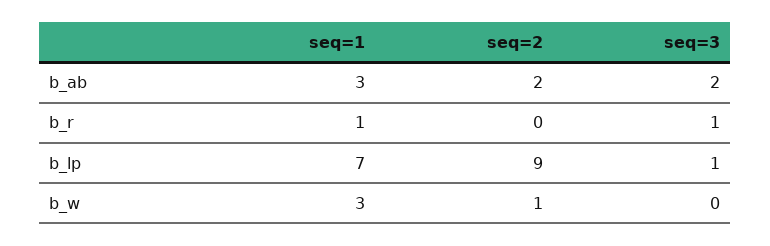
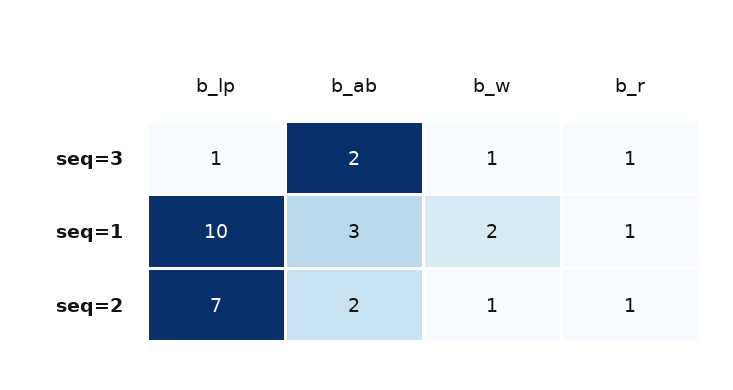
  {
    "seq=1": {
      "b_ab": 3,
      "b_r": 1,
-     "b_lp": 7,
+     "b_lp": 10,
-     "b_w": 3
+     "b_w": 2
    },
    "seq=2": {
      "b_ab": 2,
-     "b_r": 0,
+     "b_r": 1,
-     "b_lp": 9,
+     "b_lp": 7,
      "b_w": 1
    },
    "seq=3": {
      "b_ab": 2,
      "b_r": 1,
      "b_lp": 1,
-     "b_w": 0
+     "b_w": 1
    }
  }

